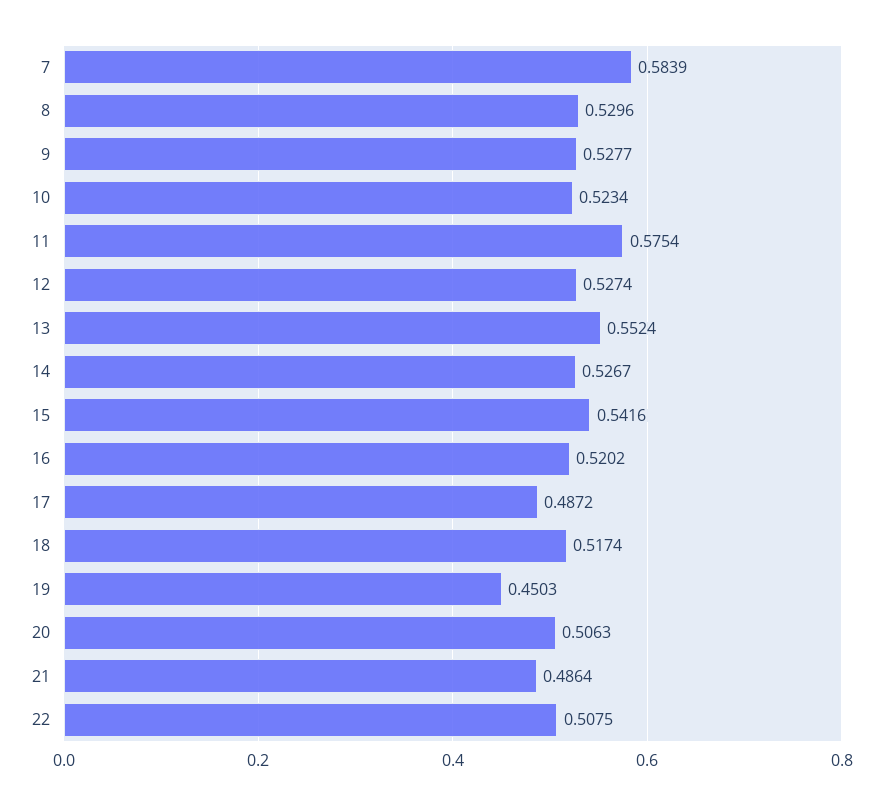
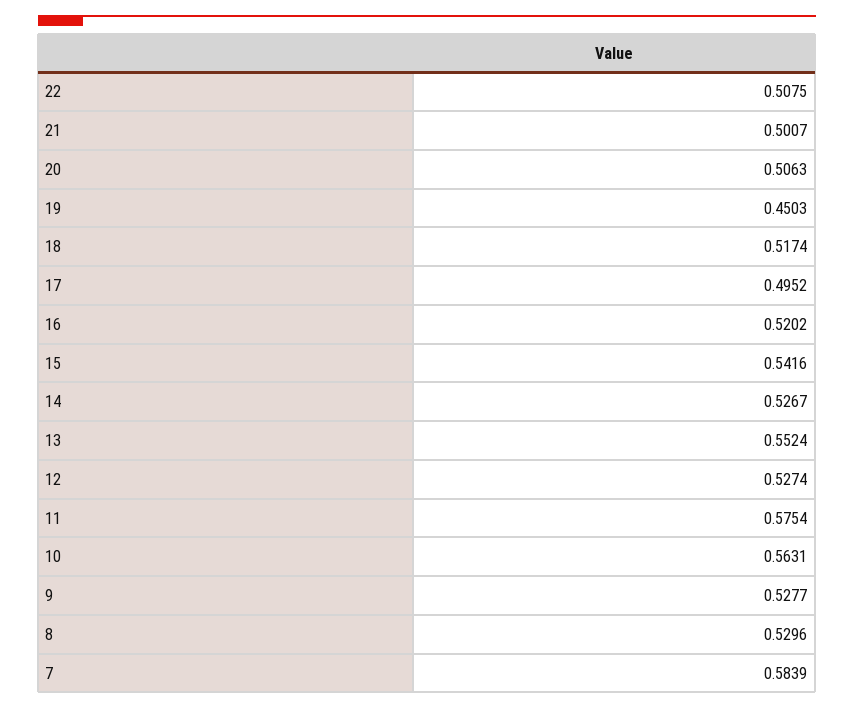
  {
    "7": 0.5839,
    "8": 0.5296,
    "9": 0.5277,
-   "10": 0.5234,
+   "10": 0.5631,
    "11": 0.5754,
    "12": 0.5274,
    "13": 0.5524,
    "14": 0.5267,
    "15": 0.5416,
    "16": 0.5202,
-   "17": 0.4872,
+   "17": 0.4952,
    "18": 0.5174,
    "19": 0.4503,
    "20": 0.5063,
-   "21": 0.4864,
+   "21": 0.5007,
    "22": 0.5075
  }

